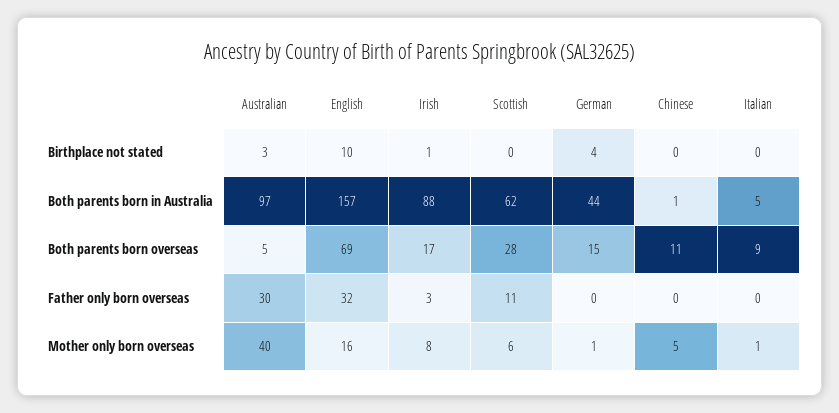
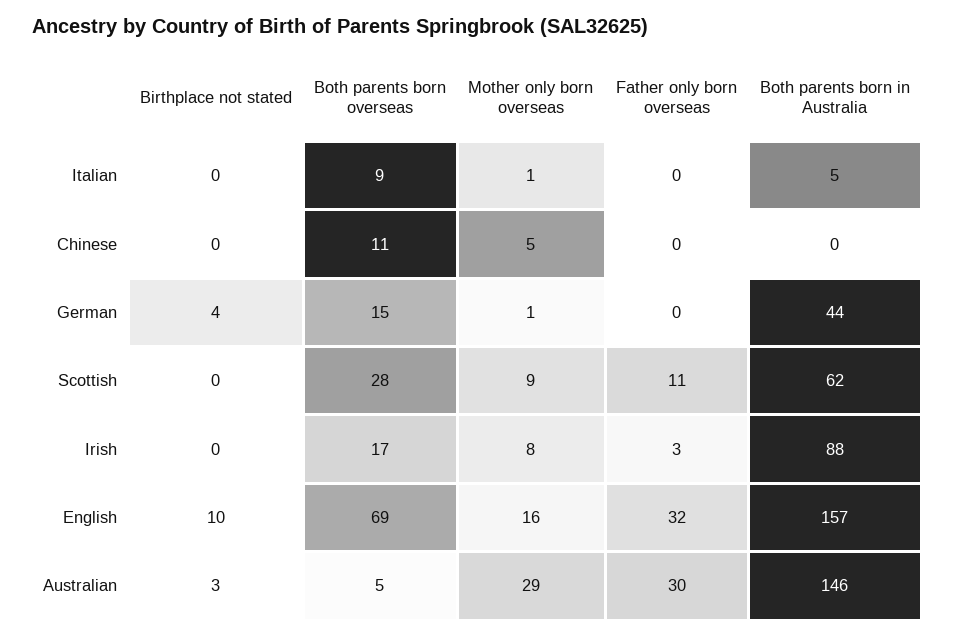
  {
    "Australian": {
      "Birthplace not stated": 3,
-     "Both parents born in Australia": 97,
+     "Both parents born in Australia": 146,
      "Both parents born overseas": 5,
      "Father only born overseas": 30,
-     "Mother only born overseas": 40
+     "Mother only born overseas": 29
    },
    "English": {
      "Birthplace not stated": 10,
      "Both parents born in Australia": 157,
      "Both parents born overseas": 69,
      "Father only born overseas": 32,
      "Mother only born overseas": 16
    },
    "Irish": {
-     "Birthplace not stated": 1,
+     "Birthplace not stated": 0,
      "Both parents born in Australia": 88,
      "Both parents born overseas": 17,
      "Father only born overseas": 3,
      "Mother only born overseas": 8
    },
    "Scottish": {
      "Birthplace not stated": 0,
      "Both parents born in Australia": 62,
      "Both parents born overseas": 28,
      "Father only born overseas": 11,
-     "Mother only born overseas": 6
+     "Mother only born overseas": 9
    },
    "German": {
      "Birthplace not stated": 4,
      "Both parents born in Australia": 44,
      "Both parents born overseas": 15,
      "Father only born overseas": 0,
      "Mother only born overseas": 1
    },
    "Chinese": {
      "Birthplace not stated": 0,
-     "Both parents born in Australia": 1,
+     "Both parents born in Australia": 0,
      "Both parents born overseas": 11,
      "Father only born overseas": 0,
      "Mother only born overseas": 5
    },
    "Italian": {
      "Birthplace not stated": 0,
      "Both parents born in Australia": 5,
      "Both parents born overseas": 9,
      "Father only born overseas": 0,
      "Mother only born overseas": 1
    }
  }

